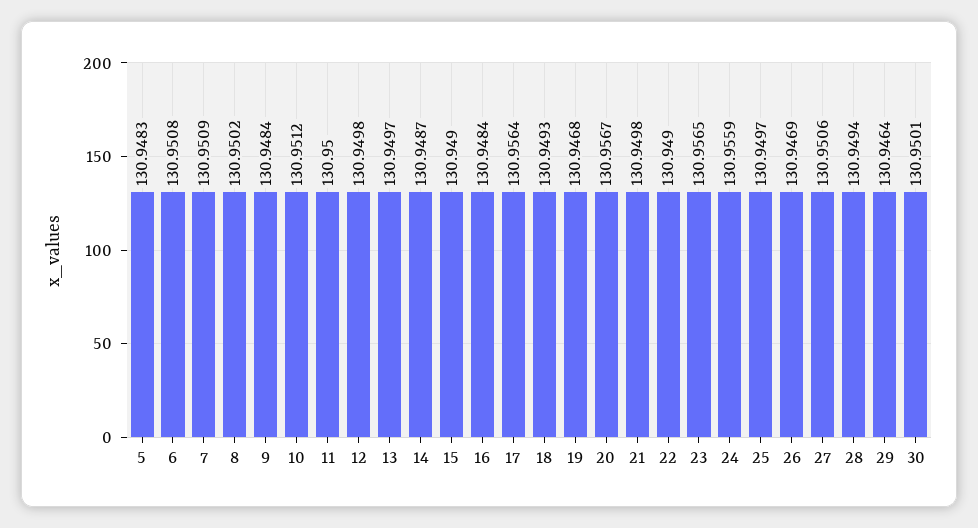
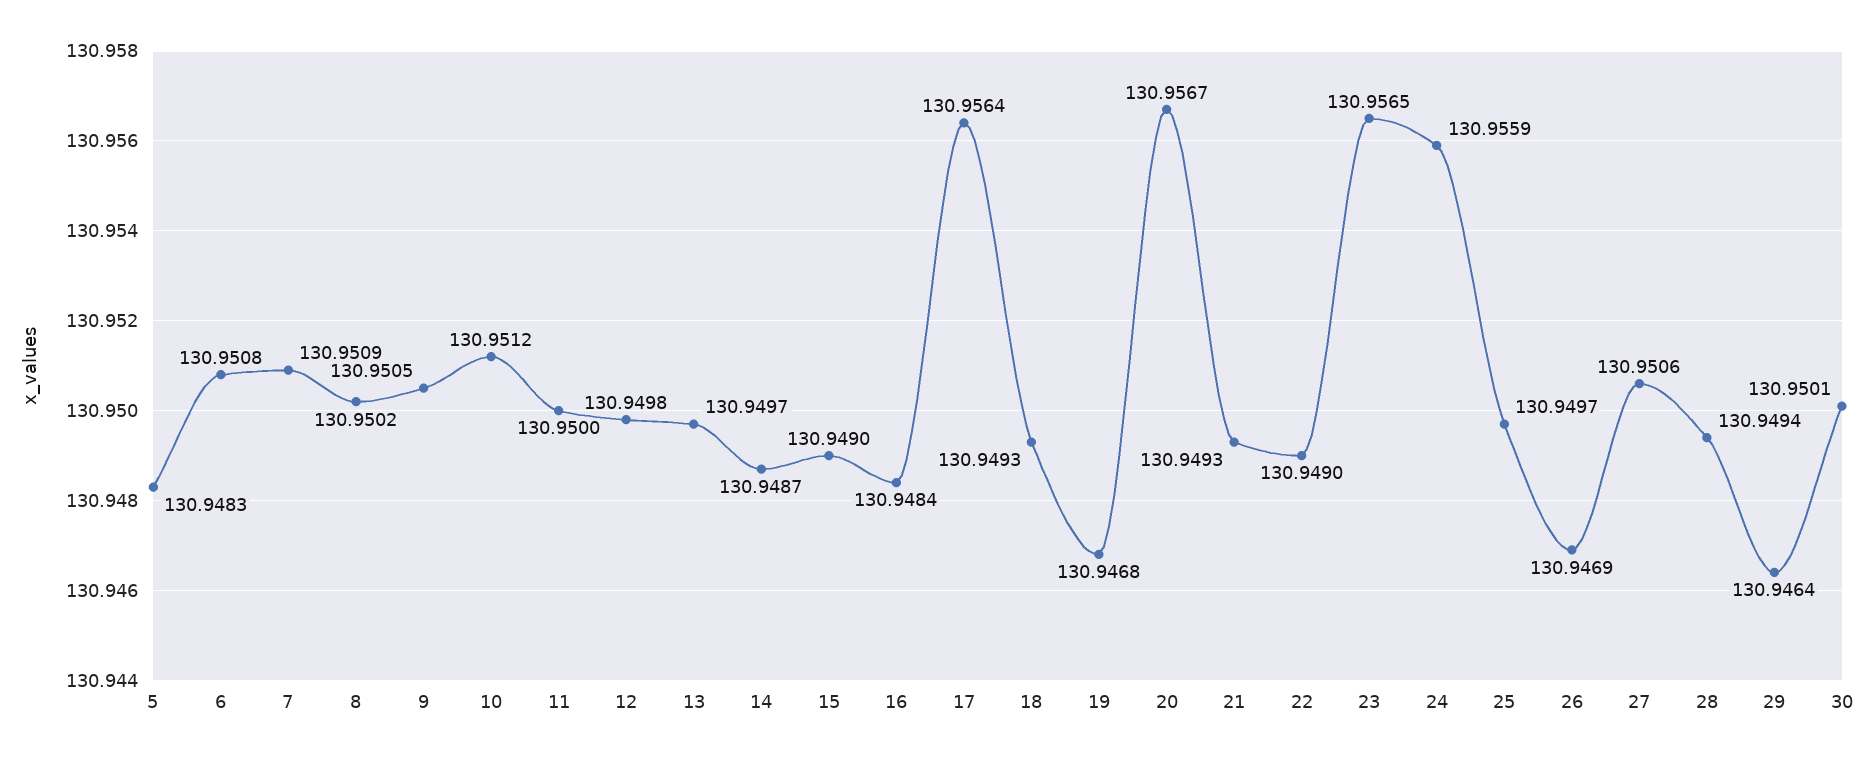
  {
    "5": 130.9483,
    "6": 130.9508,
    "7": 130.9509,
    "8": 130.9502,
-   "9": 130.9484,
+   "9": 130.9505,
    "10": 130.9512,
    "11": 130.95,
    "12": 130.9498,
    "13": 130.9497,
    "14": 130.9487,
    "15": 130.949,
    "16": 130.9484,
    "17": 130.9564,
    "18": 130.9493,
    "19": 130.9468,
    "20": 130.9567,
-   "21": 130.9498,
+   "21": 130.9493,
    "22": 130.949,
    "23": 130.9565,
    "24": 130.9559,
    "25": 130.9497,
    "26": 130.9469,
    "27": 130.9506,
    "28": 130.9494,
    "29": 130.9464,
    "30": 130.9501
  }

